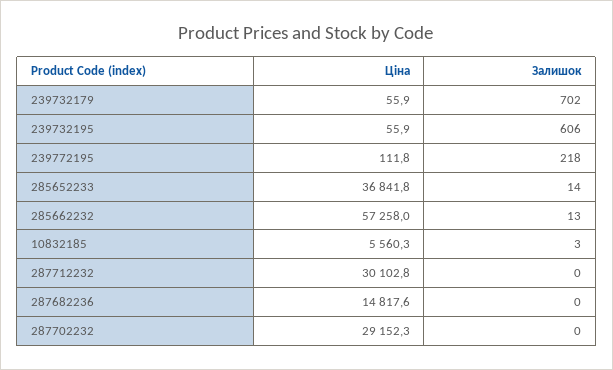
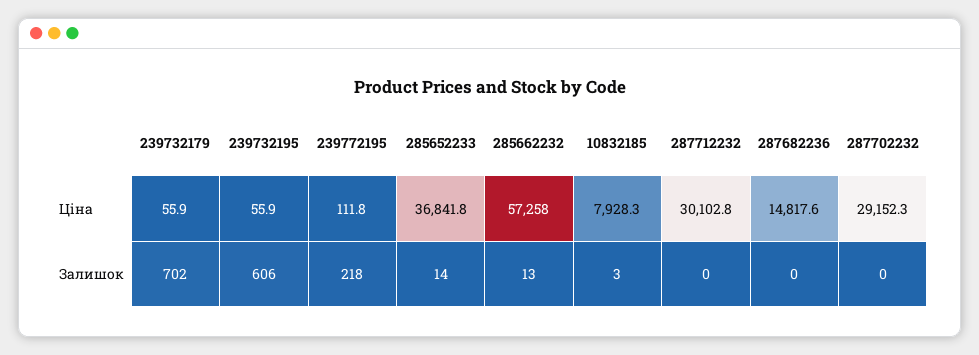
  {
    "Ціна": {
      "239732179": 55.9,
      "239732195": 55.9,
      "239772195": 111.8,
      "285652233": 36841.8,
      "285662232": 57258,
-     "10832185": 5560.3,
+     "10832185": 7928.3,
      "287712232": 30102.8,
      "287682236": 14817.6,
      "287702232": 29152.3
    },
    "Залишок": {
      "239732179": 702,
      "239732195": 606,
      "239772195": 218,
      "285652233": 14,
      "285662232": 13,
      "10832185": 3,
      "287712232": 0,
      "287682236": 0,
      "287702232": 0
    }
  }

